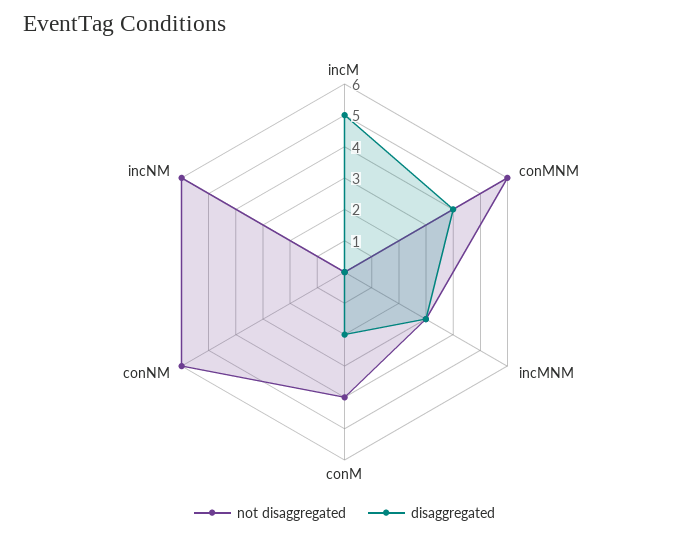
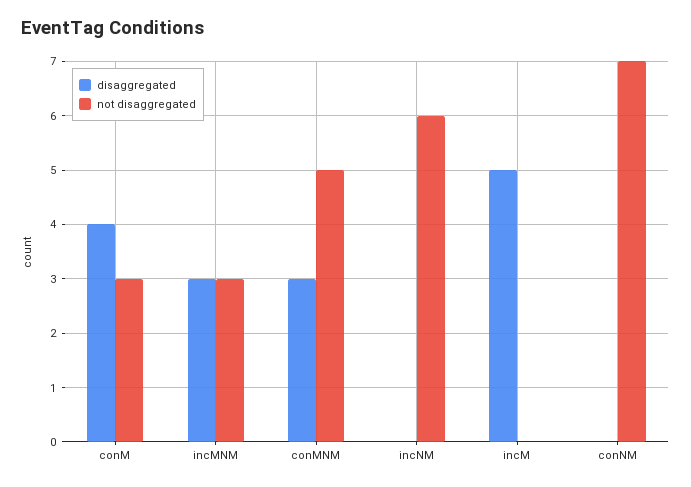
  {
    "not disaggregated": {
      "incM": 0,
-     "conMNM": 6,
+     "conMNM": 5,
      "incMNM": 3,
-     "conM": 4,
+     "conM": 3,
-     "conNM": 6,
+     "conNM": 7,
      "incNM": 6
    },
    "disaggregated": {
      "incM": 5,
-     "conMNM": 4,
+     "conMNM": 3,
      "incMNM": 3,
-     "conM": 2,
+     "conM": 4,
      "conNM": 0,
      "incNM": 0
    }
  }

